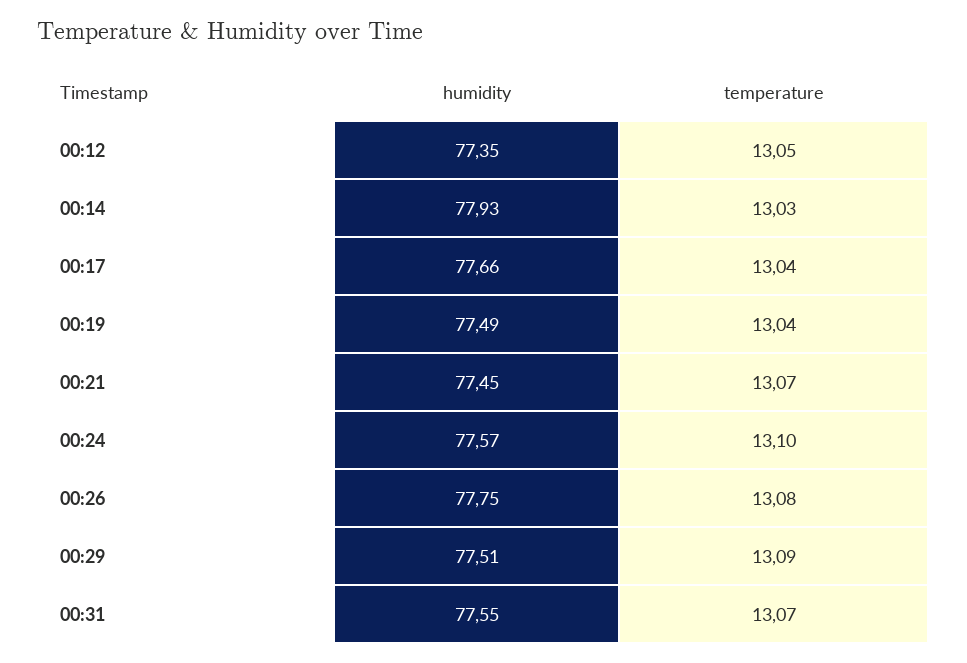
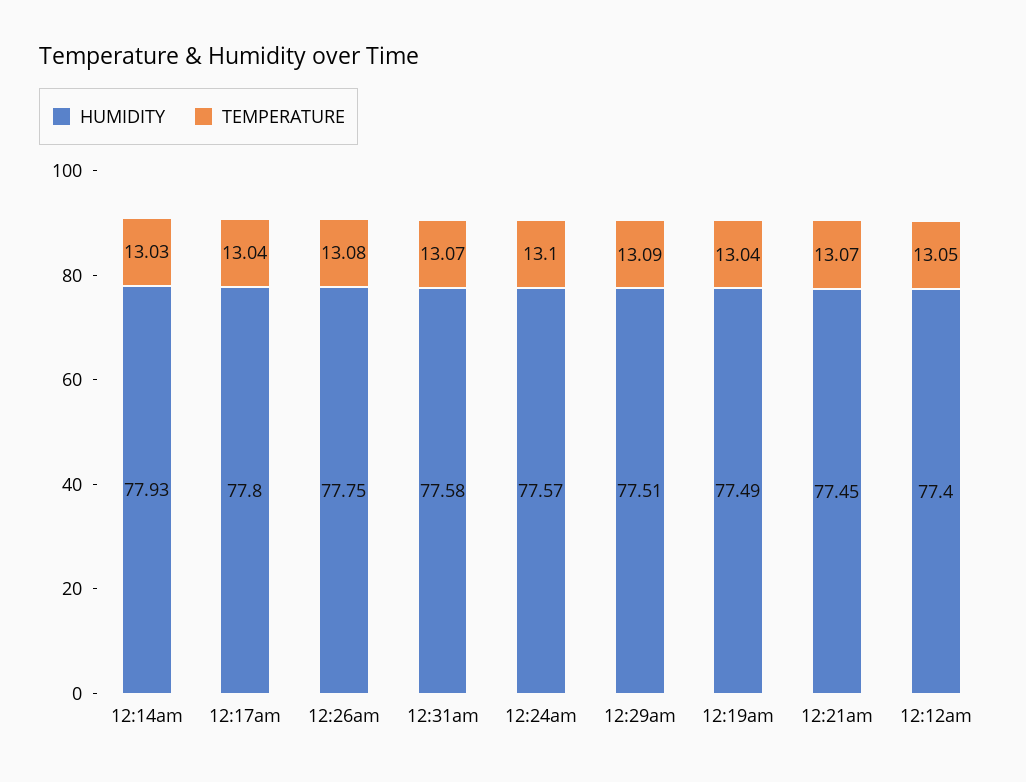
  {
    "humidity": {
-     "00:12": 77.35,
+     "00:12": 77.4,
      "00:14": 77.93,
-     "00:17": 77.66,
+     "00:17": 77.8,
      "00:19": 77.49,
      "00:21": 77.45,
      "00:24": 77.57,
      "00:26": 77.75,
      "00:29": 77.51,
-     "00:31": 77.55
+     "00:31": 77.58
    },
    "temperature": {
      "00:12": 13.05,
      "00:14": 13.03,
      "00:17": 13.04,
      "00:19": 13.04,
      "00:21": 13.07,
      "00:24": 13.1,
      "00:26": 13.08,
      "00:29": 13.09,
      "00:31": 13.07
    }
  }

